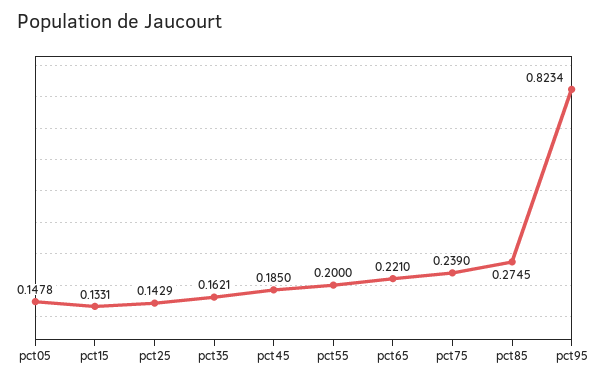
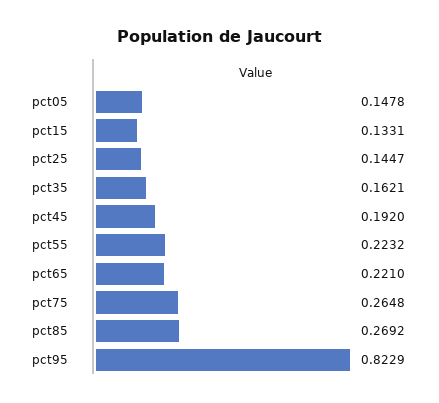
  {
    "pct05": 0.1478,
    "pct15": 0.1331,
-   "pct25": 0.1429,
+   "pct25": 0.1447,
    "pct35": 0.1621,
-   "pct45": 0.185,
+   "pct45": 0.192,
-   "pct55": 0.2,
+   "pct55": 0.2232,
    "pct65": 0.221,
-   "pct75": 0.239,
+   "pct75": 0.2648,
-   "pct85": 0.2745,
+   "pct85": 0.2692,
-   "pct95": 0.8234
+   "pct95": 0.8229
  }

